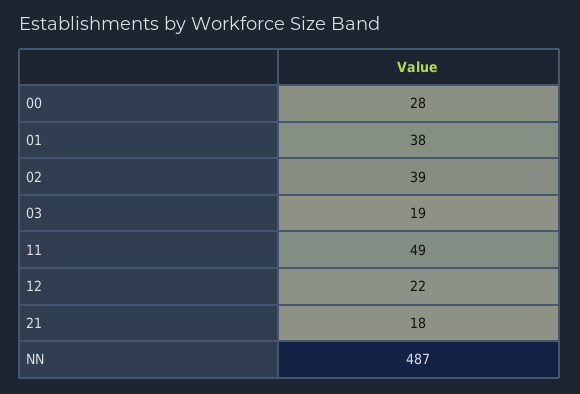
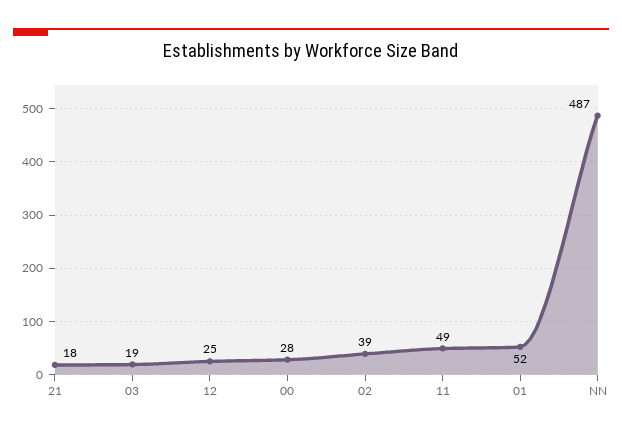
  {
    "00": 28,
-   "01": 38,
+   "01": 52,
    "02": 39,
    "03": 19,
    "11": 49,
-   "12": 22,
+   "12": 25,
    "21": 18,
    "NN": 487
  }

